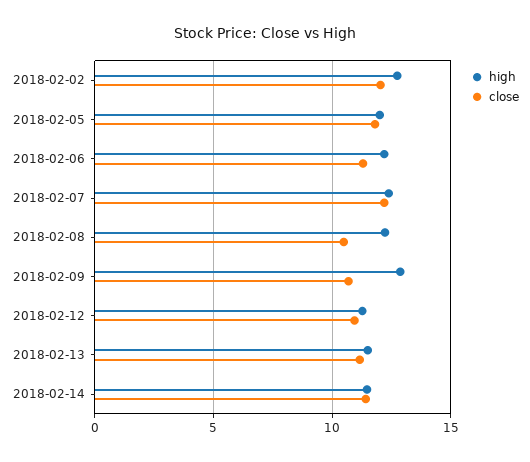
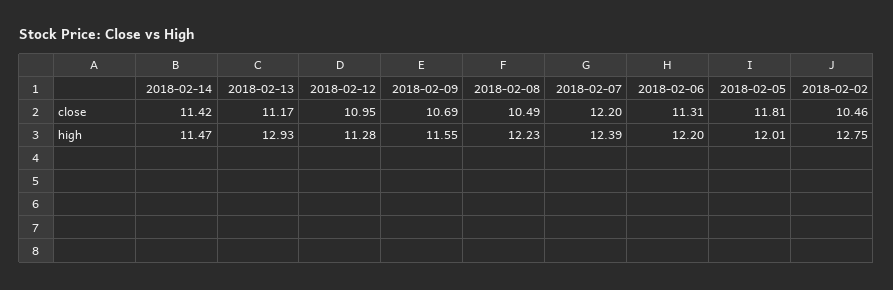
  {
    "high": {
      "2018-02-02": 12.75,
      "2018-02-05": 12.01,
      "2018-02-06": 12.2,
      "2018-02-07": 12.39,
      "2018-02-08": 12.23,
-     "2018-02-09": 13,
+     "2018-02-09": 11.55,
      "2018-02-12": 11.28,
-     "2018-02-13": 11.5,
+     "2018-02-13": 12.93,
      "2018-02-14": 11.47
    },
    "close": {
-     "2018-02-02": 12,
+     "2018-02-02": 10.46,
      "2018-02-05": 11.81,
      "2018-02-06": 11.31,
      "2018-02-07": 12.2,
      "2018-02-08": 10.49,
      "2018-02-09": 10.69,
      "2018-02-12": 10.95,
      "2018-02-13": 11.17,
      "2018-02-14": 11.42
    }
  }

